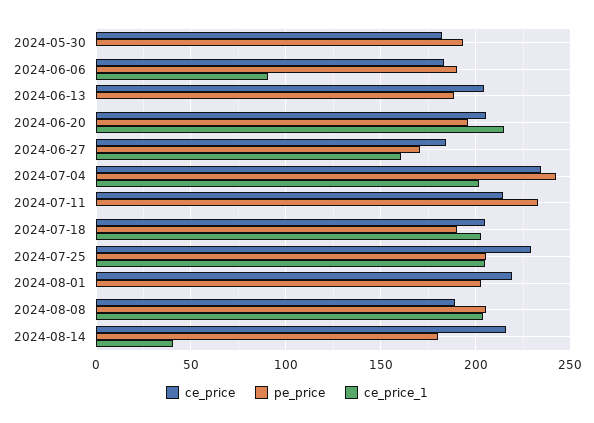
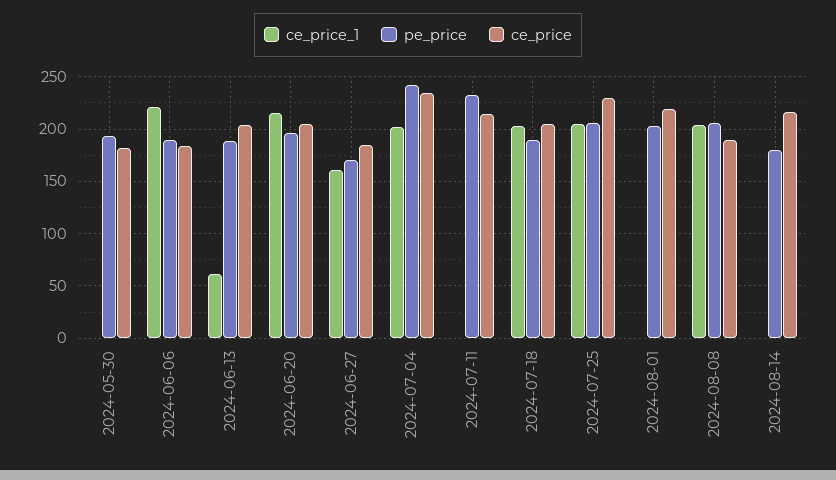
  {
    "ce_price": {
      "2024-05-30": 180,
      "2024-06-06": 185,
      "2024-06-13": 205,
      "2024-06-20": 205,
      "2024-06-27": 185,
      "2024-07-04": 235,
      "2024-07-11": 215,
      "2024-07-18": 205,
      "2024-07-25": 230,
      "2024-08-01": 220,
      "2024-08-08": 190,
      "2024-08-14": 215
    },
    "pe_price": {
      "2024-05-30": 195,
      "2024-06-06": 190,
      "2024-06-13": 190,
      "2024-06-20": 195,
      "2024-06-27": 170,
      "2024-07-04": 240,
      "2024-07-11": 235,
      "2024-07-18": 190,
      "2024-07-25": 205,
      "2024-08-01": 205,
      "2024-08-08": 205,
      "2024-08-14": 180
    },
    "ce_price_1": {
      "2024-05-30": 0,
-     "2024-06-06": 90,
+     "2024-06-06": 220,
-     "2024-06-13": 0,
+     "2024-06-13": 60,
      "2024-06-20": 215,
      "2024-06-27": 160,
      "2024-07-04": 200,
      "2024-07-11": 0,
      "2024-07-18": 205,
      "2024-07-25": 205,
      "2024-08-01": 0,
      "2024-08-08": 205,
-     "2024-08-14": 40
+     "2024-08-14": 0
    }
  }

